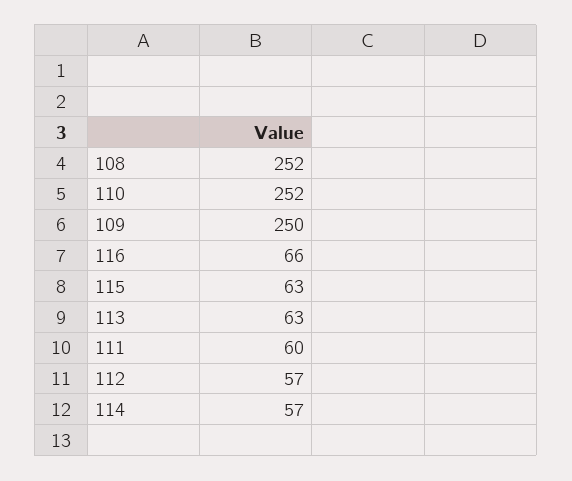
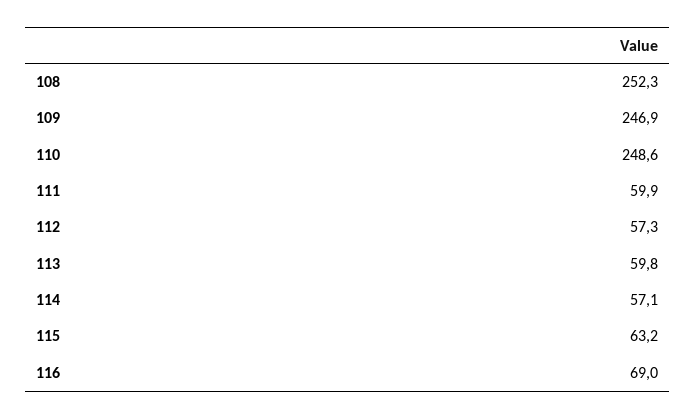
  {
    "108": 252.3,
-   "110": 252,
+   "110": 248.6,
-   "109": 250,
+   "109": 246.9,
-   "116": 66,
+   "116": 69,
    "115": 63.2,
-   "113": 63,
+   "113": 59.8,
    "111": 59.9,
    "112": 57.3,
    "114": 57.1
  }

